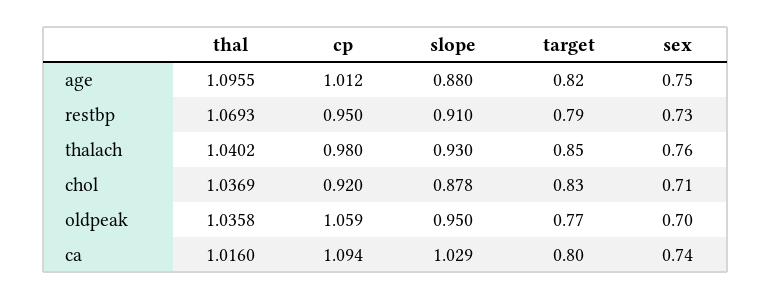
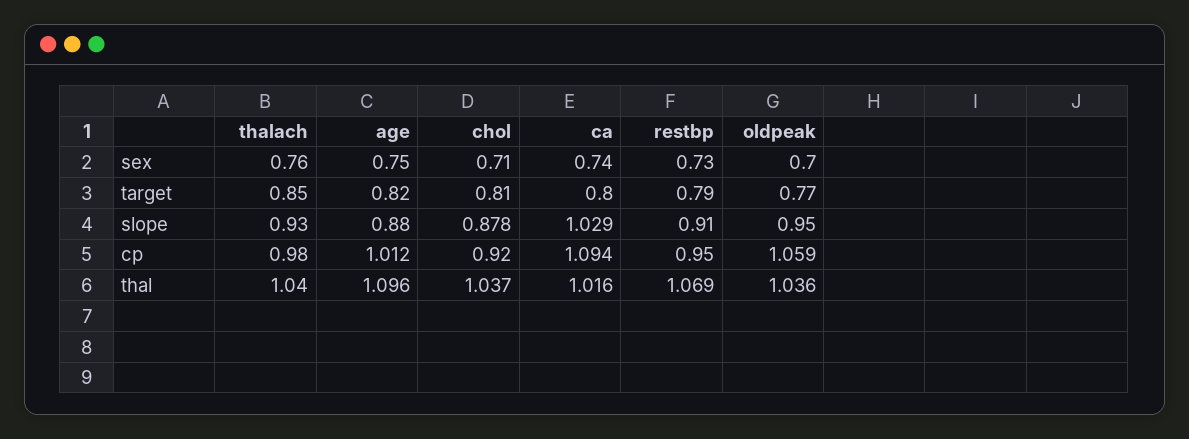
  {
    "thal": {
      "age": 1.0955,
      "restbp": 1.0693,
      "thalach": 1.0402,
      "chol": 1.0369,
      "oldpeak": 1.0358,
      "ca": 1.016
    },
    "cp": {
      "age": 1.012,
      "restbp": 0.95,
      "thalach": 0.98,
      "chol": 0.92,
      "oldpeak": 1.059,
      "ca": 1.094
    },
    "slope": {
      "age": 0.88,
      "restbp": 0.91,
      "thalach": 0.93,
      "chol": 0.878,
      "oldpeak": 0.95,
      "ca": 1.029
    },
    "target": {
      "age": 0.82,
      "restbp": 0.79,
      "thalach": 0.85,
-     "chol": 0.83,
+     "chol": 0.81,
      "oldpeak": 0.77,
      "ca": 0.8
    },
    "sex": {
      "age": 0.75,
      "restbp": 0.73,
      "thalach": 0.76,
      "chol": 0.71,
      "oldpeak": 0.7,
      "ca": 0.74
    }
  }

